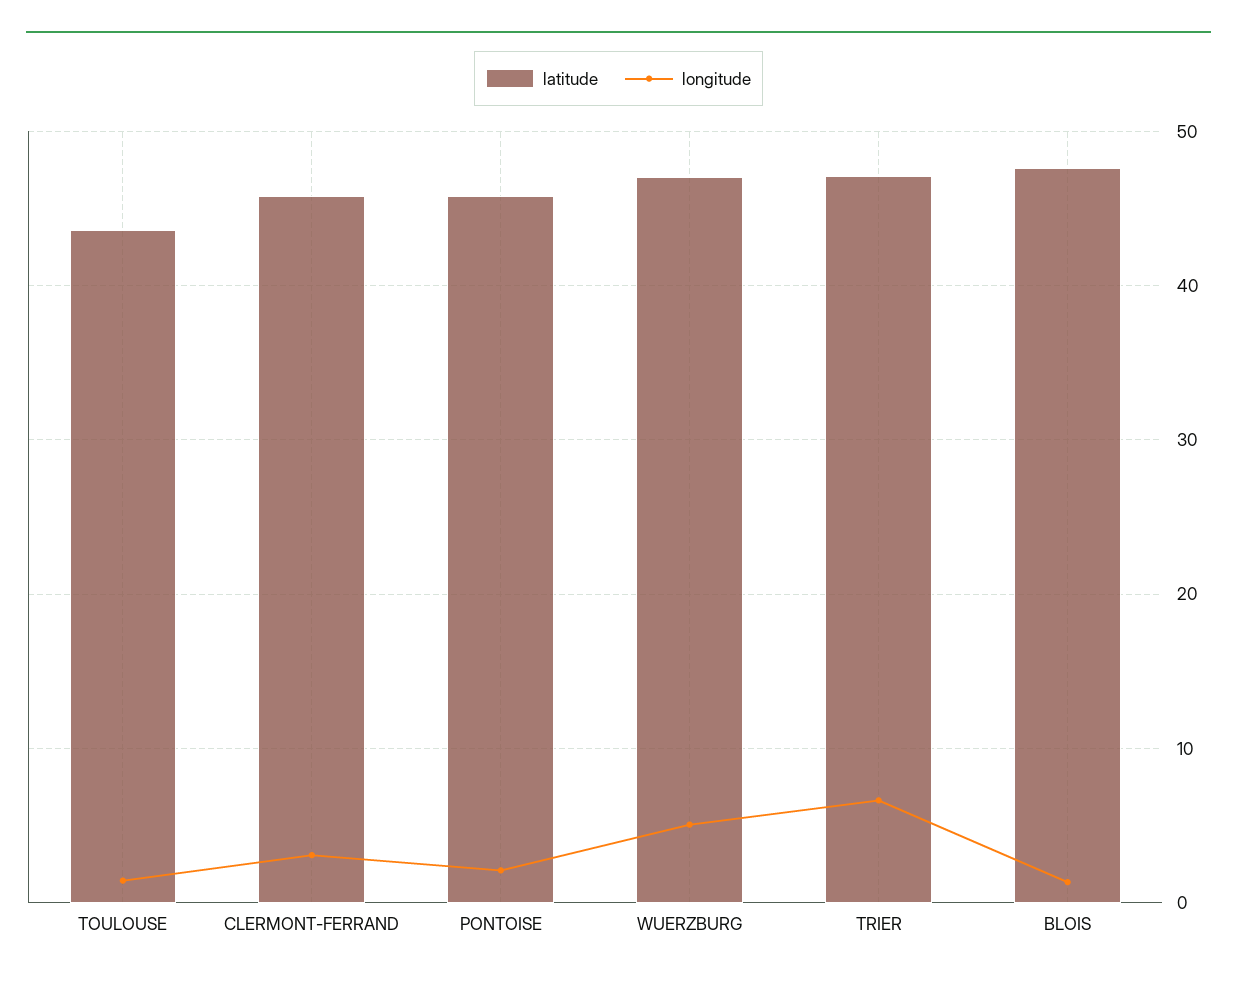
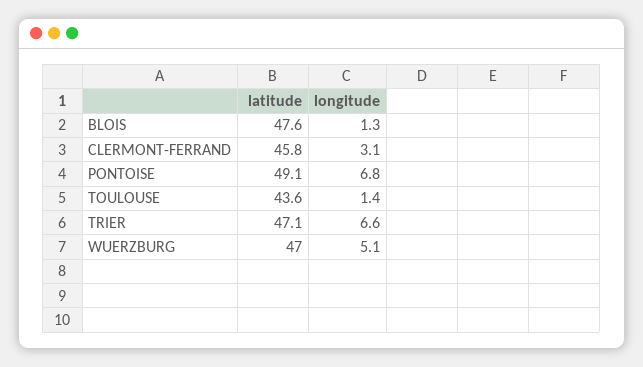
  {
    "latitude": {
      "TOULOUSE": 43.6,
      "CLERMONT-FERRAND": 45.8,
-     "PONTOISE": 46,
+     "PONTOISE": 49.1,
      "WUERZBURG": 47,
      "TRIER": 47.1,
      "BLOIS": 47.6
    },
    "longitude": {
      "TOULOUSE": 1.4,
      "CLERMONT-FERRAND": 3.1,
-     "PONTOISE": 2,
+     "PONTOISE": 6.8,
      "WUERZBURG": 5.1,
      "TRIER": 6.6,
      "BLOIS": 1.3
    }
  }

